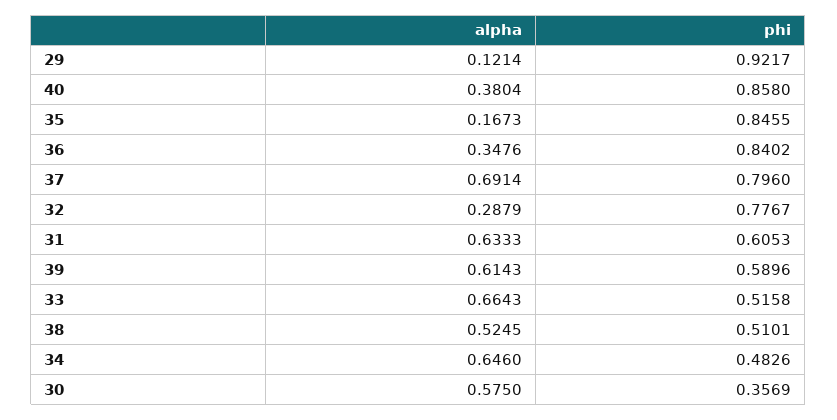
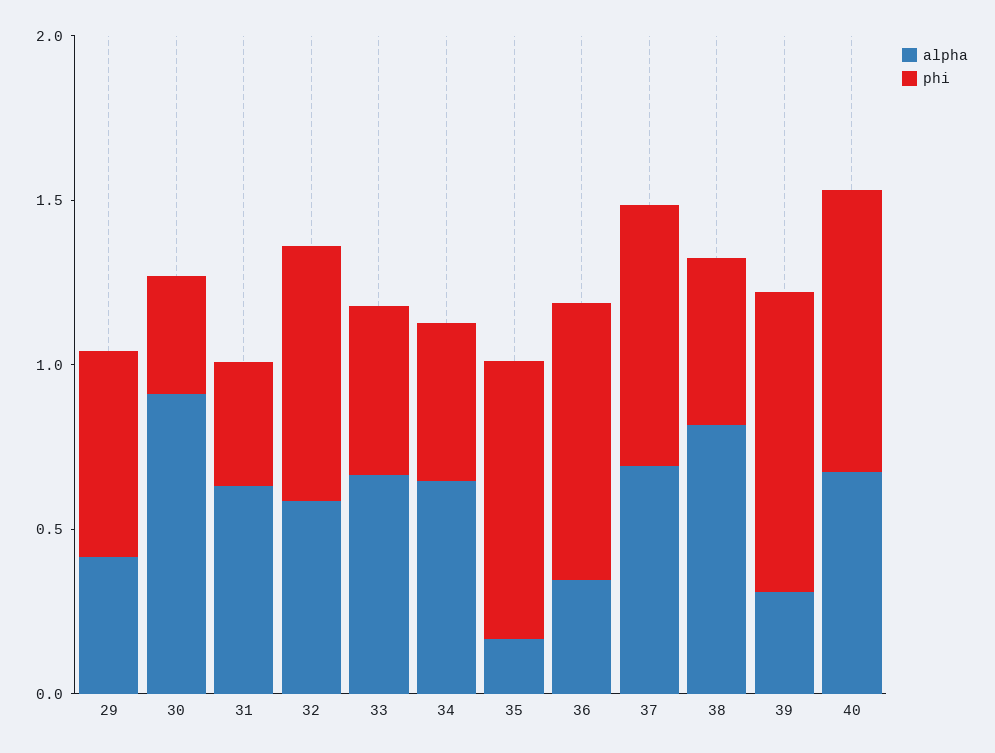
  {
    "alpha": {
-     "29": 0.1214,
+     "29": 0.4,
-     "40": 0.3804,
+     "40": 0.7,
      "35": 0.1673,
      "36": 0.3476,
      "37": 0.6914,
-     "32": 0.2879,
+     "32": 0.6,
      "31": 0.6333,
-     "39": 0.6143,
+     "39": 0.3,
      "33": 0.6643,
-     "38": 0.5245,
+     "38": 0.8,
      "34": 0.646,
-     "30": 0.575
+     "30": 0.9
    },
    "phi": {
-     "29": 0.9217,
+     "29": 0.6,
      "40": 0.858,
      "35": 0.8455,
      "36": 0.8402,
      "37": 0.796,
      "32": 0.7767,
-     "31": 0.6053,
+     "31": 0.4,
-     "39": 0.5896,
+     "39": 0.9,
      "33": 0.5158,
      "38": 0.5101,
      "34": 0.4826,
      "30": 0.3569
    }
  }

